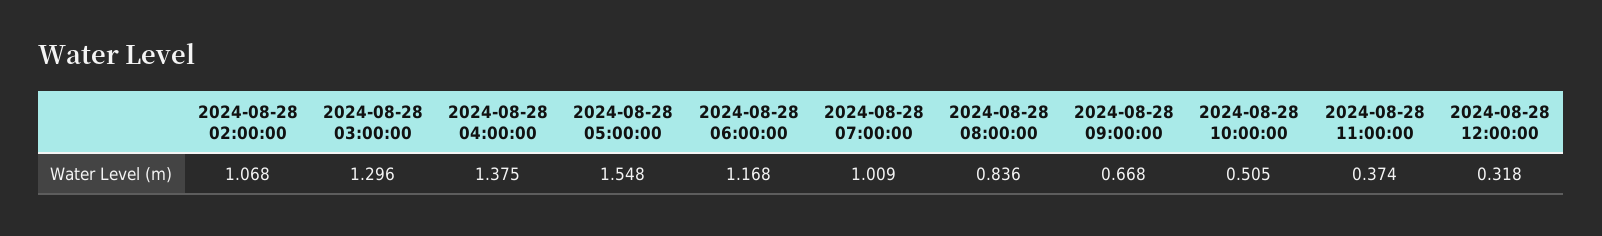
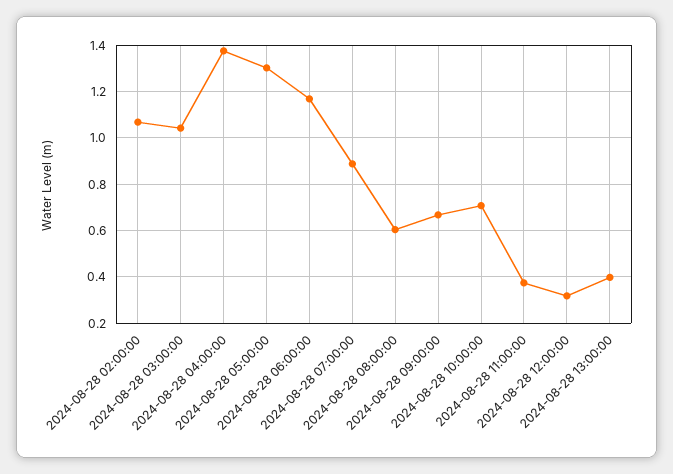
  {
    "2024-08-28 02:00:00": 1.068,
-   "2024-08-28 03:00:00": 1.296,
+   "2024-08-28 03:00:00": 1.05,
    "2024-08-28 04:00:00": 1.375,
-   "2024-08-28 05:00:00": 1.548,
+   "2024-08-28 05:00:00": 1.3,
    "2024-08-28 06:00:00": 1.168,
-   "2024-08-28 07:00:00": 1.009,
+   "2024-08-28 07:00:00": 0.9,
-   "2024-08-28 08:00:00": 0.836,
+   "2024-08-28 08:00:00": 0.6,
    "2024-08-28 09:00:00": 0.668,
-   "2024-08-28 10:00:00": 0.505,
+   "2024-08-28 10:00:00": 0.7,
    "2024-08-28 11:00:00": 0.374,
-   "2024-08-28 12:00:00": 0.318
+   "2024-08-28 12:00:00": 0.318,
+   "2024-08-28 13:00:00": 0.4
  }

